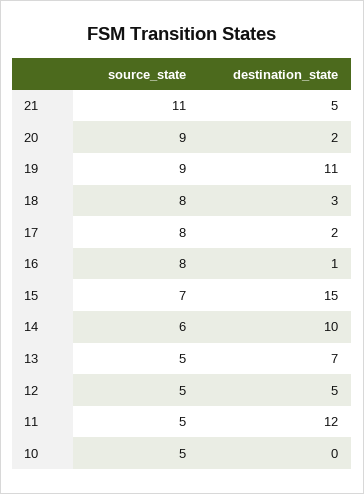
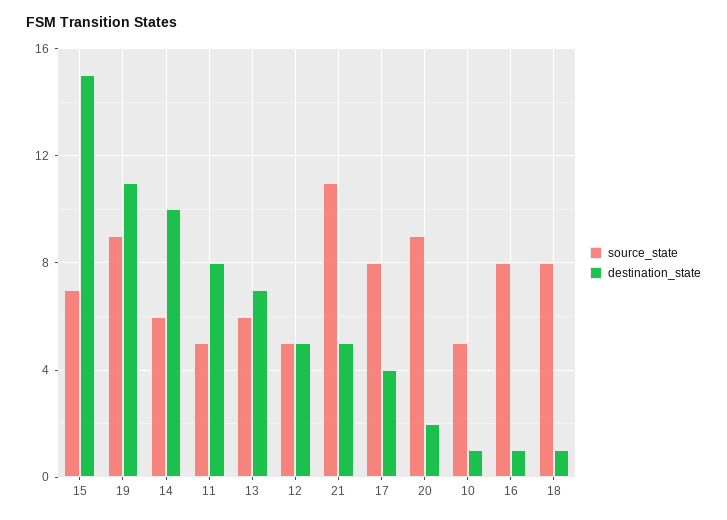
  {
    "source_state": {
      "21": 11,
      "20": 9,
      "19": 9,
      "18": 8,
      "17": 8,
      "16": 8,
      "15": 7,
      "14": 6,
-     "13": 5,
+     "13": 6,
      "12": 5,
      "11": 5,
      "10": 5
    },
    "destination_state": {
      "21": 5,
      "20": 2,
      "19": 11,
-     "18": 3,
+     "18": 1,
-     "17": 2,
+     "17": 4,
      "16": 1,
      "15": 15,
      "14": 10,
      "13": 7,
      "12": 5,
-     "11": 12,
+     "11": 8,
-     "10": 0
+     "10": 1
    }
  }

